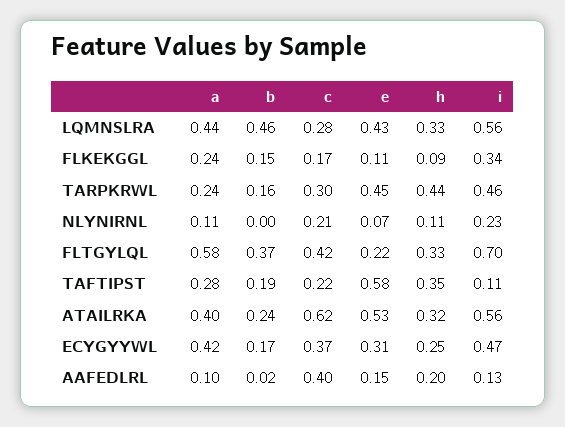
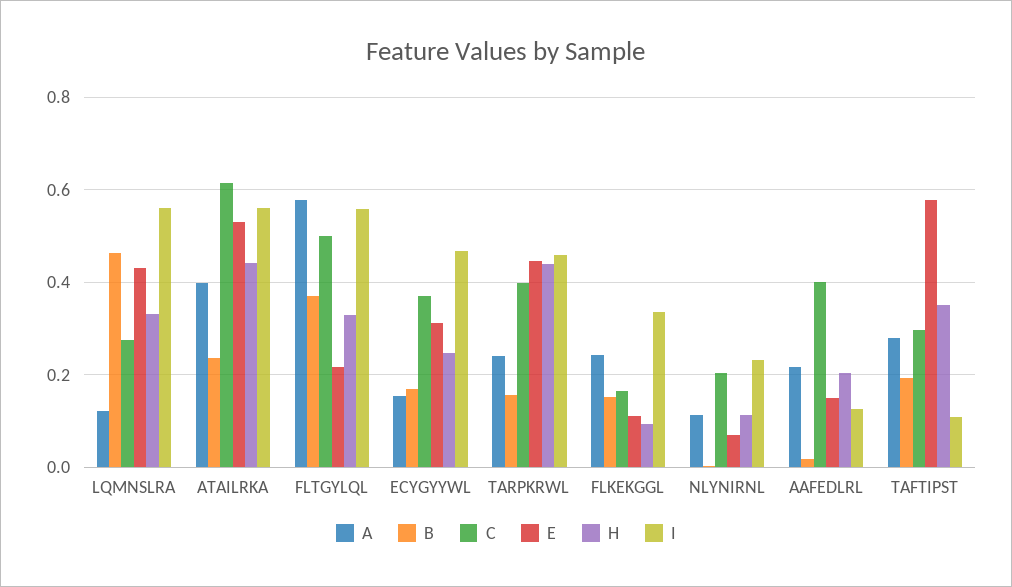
  {
    "a": {
-     "LQMNSLRA": 0.44,
+     "LQMNSLRA": 0.12,
      "FLKEKGGL": 0.24,
      "TARPKRWL": 0.24,
      "NLYNIRNL": 0.11,
      "FLTGYLQL": 0.58,
      "TAFTIPST": 0.28,
      "ATAILRKA": 0.4,
-     "ECYGYYWL": 0.42,
+     "ECYGYYWL": 0.16,
-     "AAFEDLRL": 0.1
+     "AAFEDLRL": 0.22
    },
    "b": {
      "LQMNSLRA": 0.46,
      "FLKEKGGL": 0.15,
      "TARPKRWL": 0.16,
      "NLYNIRNL": 0,
      "FLTGYLQL": 0.37,
      "TAFTIPST": 0.19,
      "ATAILRKA": 0.24,
      "ECYGYYWL": 0.17,
      "AAFEDLRL": 0.02
    },
    "c": {
      "LQMNSLRA": 0.28,
      "FLKEKGGL": 0.17,
-     "TARPKRWL": 0.3,
+     "TARPKRWL": 0.4,
      "NLYNIRNL": 0.21,
-     "FLTGYLQL": 0.42,
+     "FLTGYLQL": 0.5,
-     "TAFTIPST": 0.22,
+     "TAFTIPST": 0.3,
      "ATAILRKA": 0.62,
      "ECYGYYWL": 0.37,
      "AAFEDLRL": 0.4
    },
    "e": {
      "LQMNSLRA": 0.43,
      "FLKEKGGL": 0.11,
      "TARPKRWL": 0.45,
      "NLYNIRNL": 0.07,
      "FLTGYLQL": 0.22,
      "TAFTIPST": 0.58,
      "ATAILRKA": 0.53,
      "ECYGYYWL": 0.31,
      "AAFEDLRL": 0.15
    },
    "h": {
      "LQMNSLRA": 0.33,
      "FLKEKGGL": 0.09,
      "TARPKRWL": 0.44,
      "NLYNIRNL": 0.11,
      "FLTGYLQL": 0.33,
      "TAFTIPST": 0.35,
-     "ATAILRKA": 0.32,
+     "ATAILRKA": 0.44,
      "ECYGYYWL": 0.25,
      "AAFEDLRL": 0.2
    },
    "i": {
      "LQMNSLRA": 0.56,
      "FLKEKGGL": 0.34,
      "TARPKRWL": 0.46,
      "NLYNIRNL": 0.23,
-     "FLTGYLQL": 0.7,
+     "FLTGYLQL": 0.56,
      "TAFTIPST": 0.11,
      "ATAILRKA": 0.56,
      "ECYGYYWL": 0.47,
      "AAFEDLRL": 0.13
    }
  }

